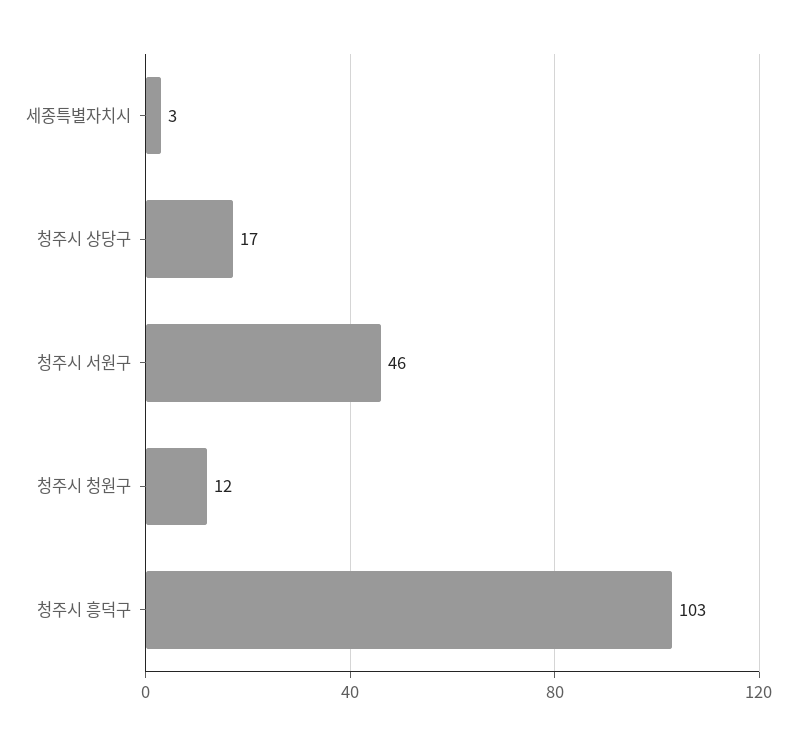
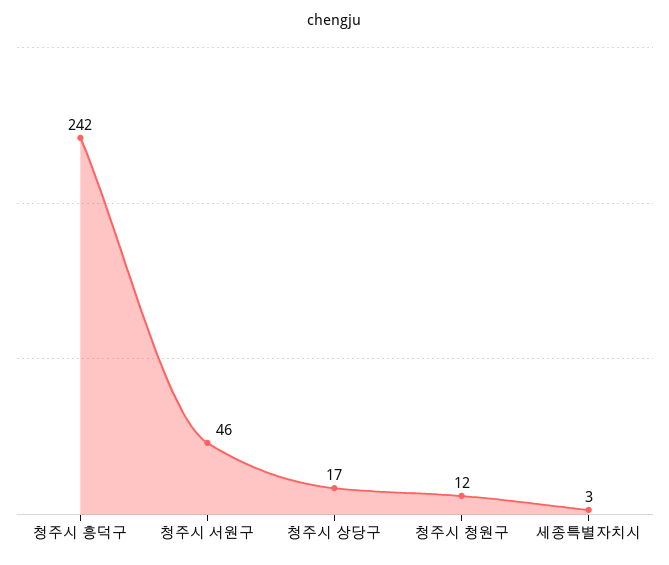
  {
    "세종특별자치시": 3,
    "청주시 상당구": 17,
    "청주시 서원구": 46,
    "청주시 청원구": 12,
-   "청주시 흥덕구": 103
+   "청주시 흥덕구": 242
  }

